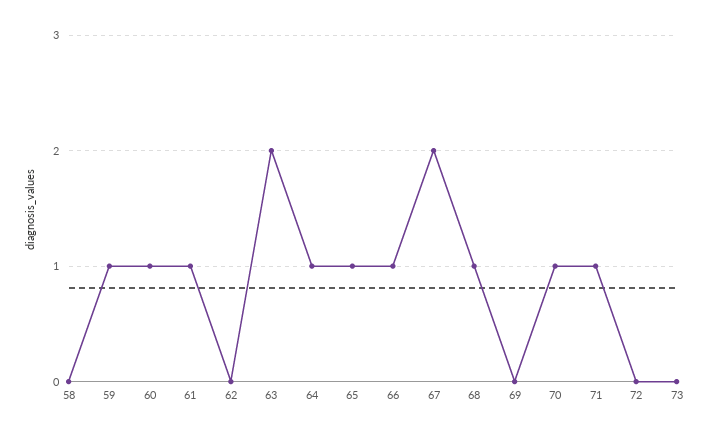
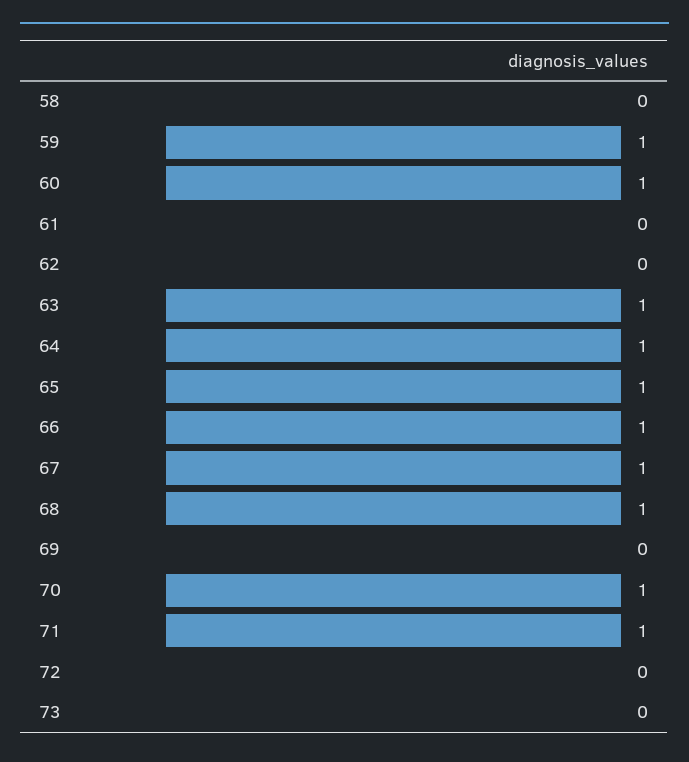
  {
    "58": 0,
    "59": 1,
    "60": 1,
-   "61": 1,
+   "61": 0,
    "62": 0,
-   "63": 2,
+   "63": 1,
    "64": 1,
    "65": 1,
    "66": 1,
-   "67": 2,
+   "67": 1,
    "68": 1,
    "69": 0,
    "70": 1,
    "71": 1,
    "72": 0,
    "73": 0
  }

